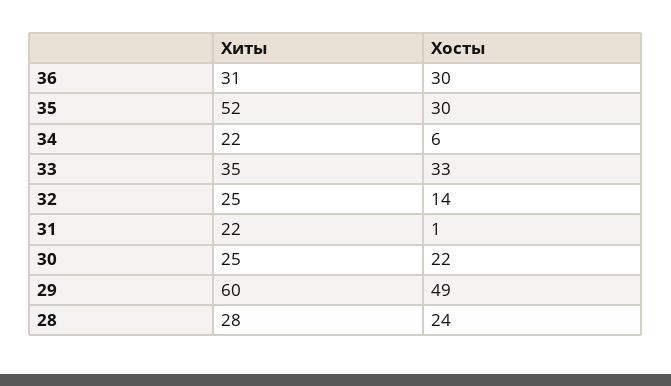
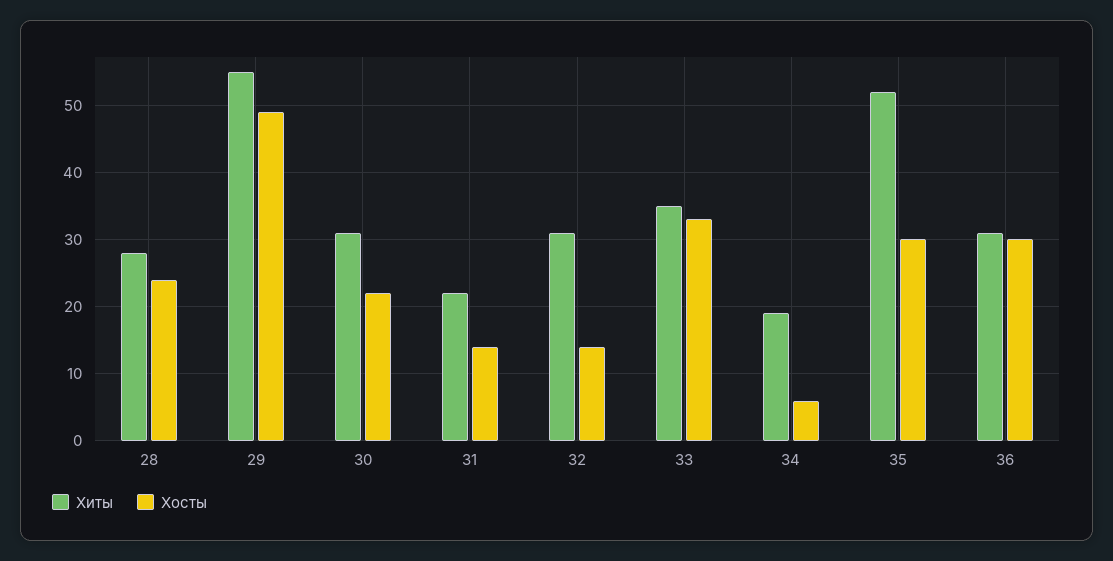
  {
    "Хиты": {
      "36": 31,
      "35": 52,
-     "34": 22,
+     "34": 19,
      "33": 35,
-     "32": 25,
+     "32": 31,
      "31": 22,
-     "30": 25,
+     "30": 31,
-     "29": 60,
+     "29": 55,
      "28": 28
    },
    "Хосты": {
      "36": 30,
      "35": 30,
      "34": 6,
      "33": 33,
      "32": 14,
-     "31": 1,
+     "31": 14,
      "30": 22,
      "29": 49,
      "28": 24
    }
  }

